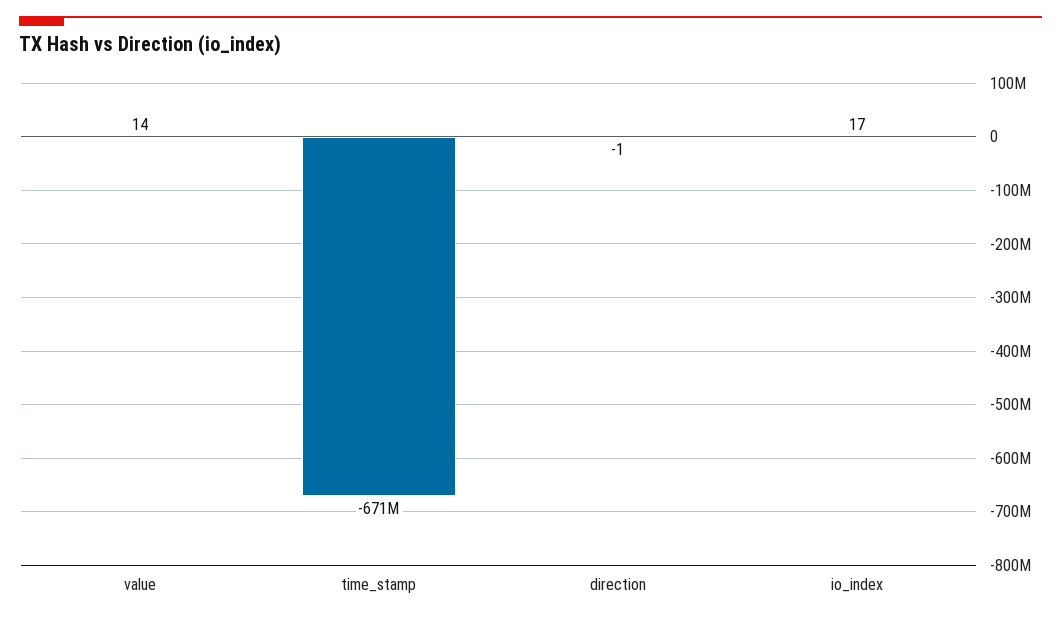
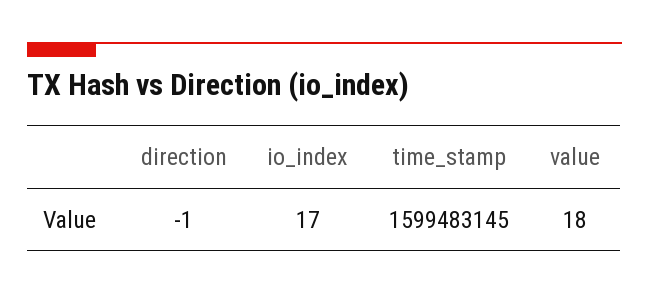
  {
-   "value": 14,
+   "value": 18,
-   "time_stamp": -671000000,
+   "time_stamp": 1599483145,
    "direction": -1,
    "io_index": 17
  }

